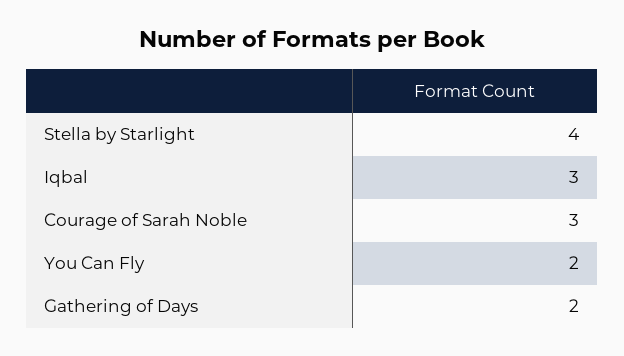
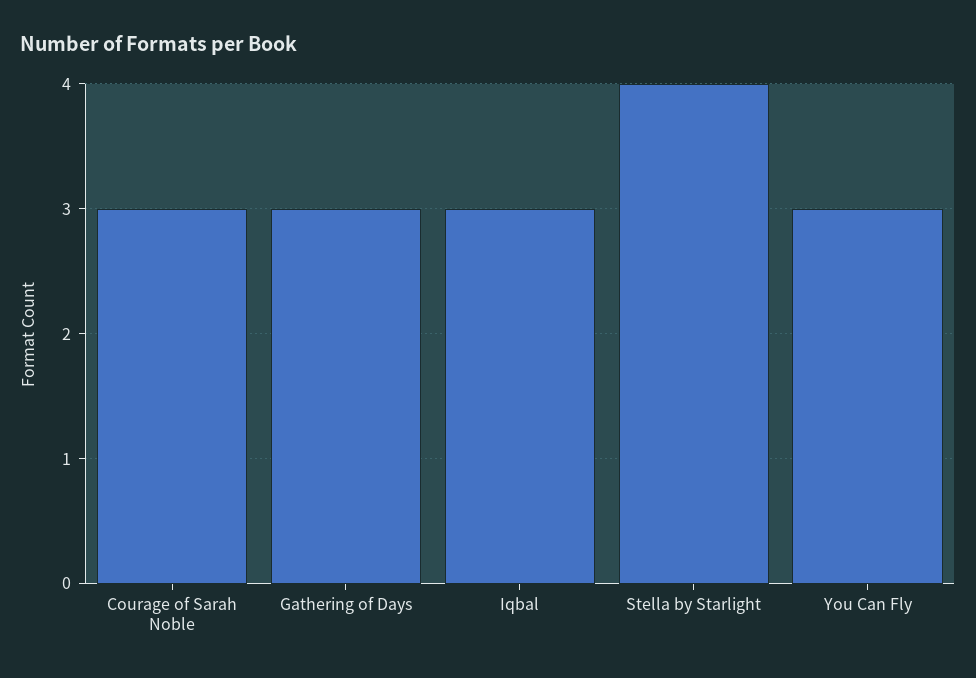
  {
    "Stella by Starlight": 4,
    "Iqbal": 3,
    "Courage of Sarah Noble": 3,
-   "You Can Fly": 2,
+   "You Can Fly": 3,
-   "Gathering of Days": 2
+   "Gathering of Days": 3
  }

